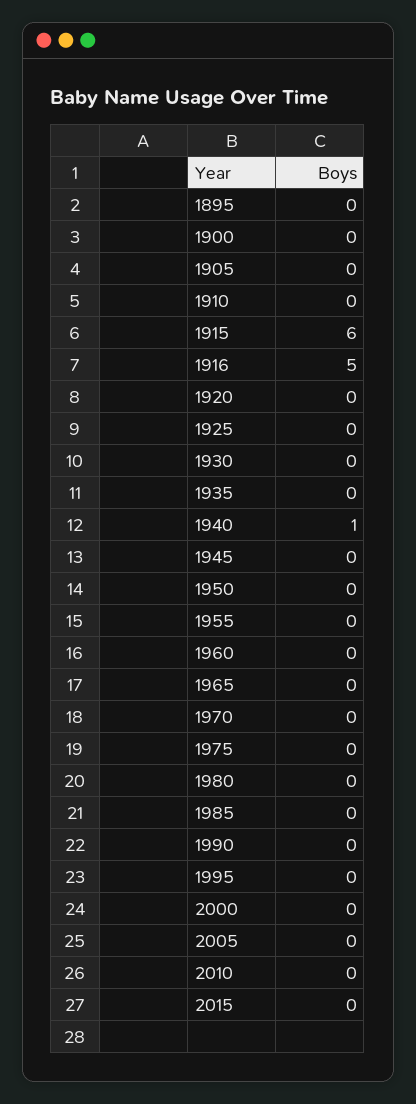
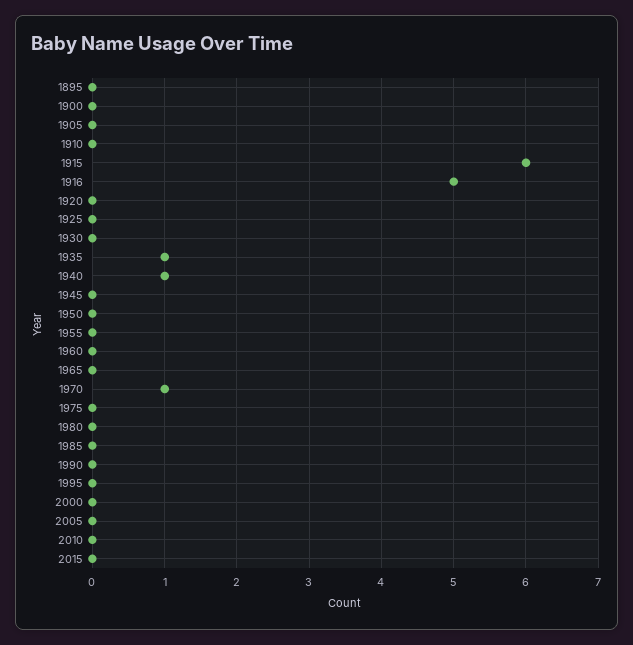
  {
    "1895": 0,
    "1900": 0,
    "1905": 0,
    "1910": 0,
    "1915": 6,
    "1916": 5,
    "1920": 0,
    "1925": 0,
    "1930": 0,
-   "1935": 0,
+   "1935": 1,
    "1940": 1,
    "1945": 0,
    "1950": 0,
    "1955": 0,
    "1960": 0,
    "1965": 0,
-   "1970": 0,
+   "1970": 1,
    "1975": 0,
    "1980": 0,
    "1985": 0,
    "1990": 0,
    "1995": 0,
    "2000": 0,
    "2005": 0,
    "2010": 0,
    "2015": 0
  }

